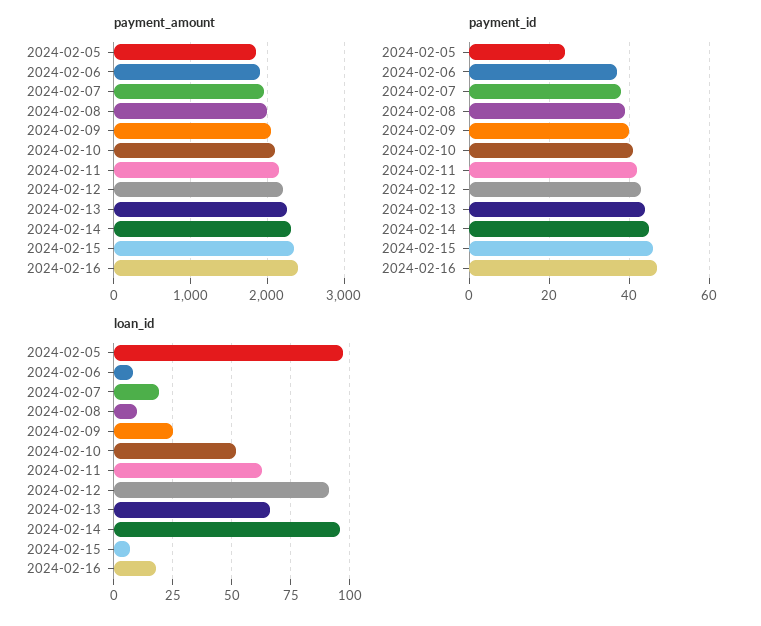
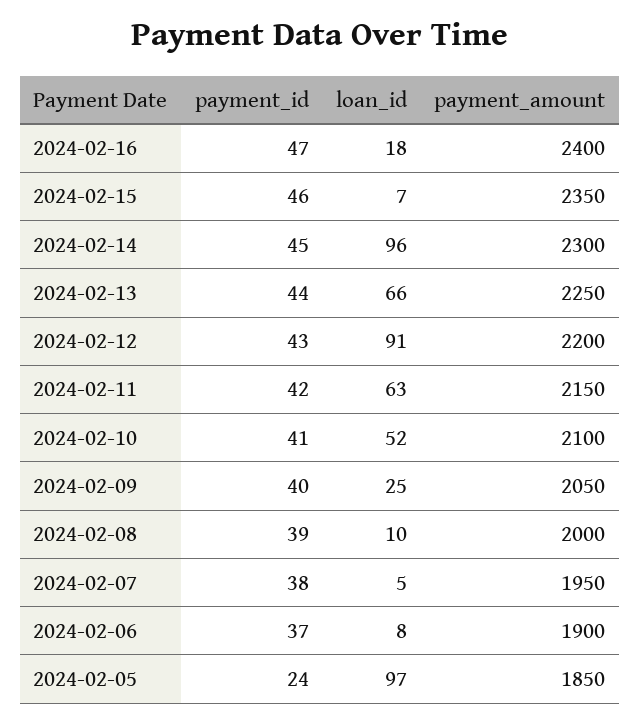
  {
    "payment_amount": {
      "2024-02-05": 1850,
      "2024-02-06": 1900,
      "2024-02-07": 1950,
      "2024-02-08": 2000,
      "2024-02-09": 2050,
      "2024-02-10": 2100,
      "2024-02-11": 2150,
      "2024-02-12": 2200,
      "2024-02-13": 2250,
      "2024-02-14": 2300,
      "2024-02-15": 2350,
      "2024-02-16": 2400
    },
    "payment_id": {
      "2024-02-05": 24,
      "2024-02-06": 37,
      "2024-02-07": 38,
      "2024-02-08": 39,
      "2024-02-09": 40,
      "2024-02-10": 41,
      "2024-02-11": 42,
      "2024-02-12": 43,
      "2024-02-13": 44,
      "2024-02-14": 45,
      "2024-02-15": 46,
      "2024-02-16": 47
    },
    "loan_id": {
      "2024-02-05": 97,
      "2024-02-06": 8,
-     "2024-02-07": 20,
+     "2024-02-07": 5,
      "2024-02-08": 10,
      "2024-02-09": 25,
      "2024-02-10": 52,
      "2024-02-11": 63,
      "2024-02-12": 91,
      "2024-02-13": 66,
      "2024-02-14": 96,
      "2024-02-15": 7,
      "2024-02-16": 18
    }
  }

